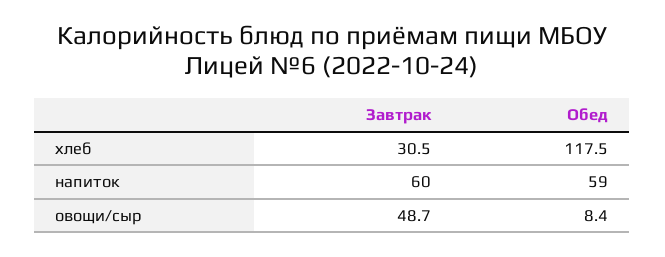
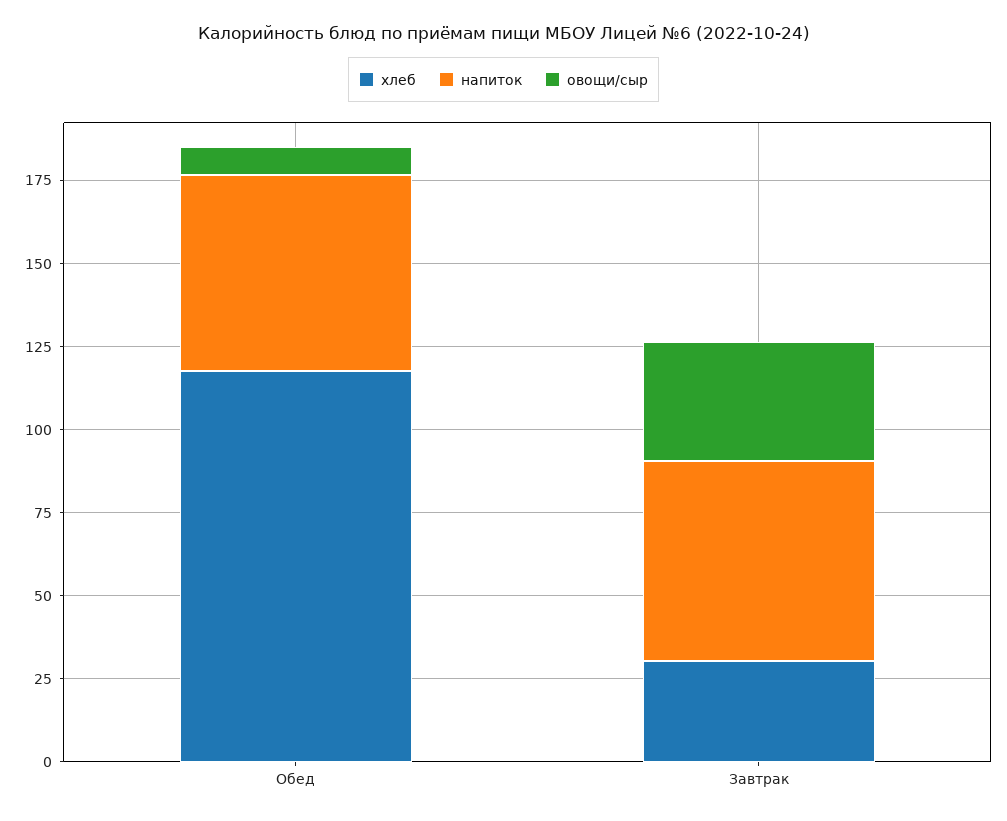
  {
    "хлеб": {
      "Завтрак": 30.5,
      "Обед": 117.5
    },
    "напиток": {
      "Завтрак": 60,
      "Обед": 59
    },
    "овощи/сыр": {
-     "Завтрак": 48.7,
+     "Завтрак": 35,
      "Обед": 8.4
    }
  }

